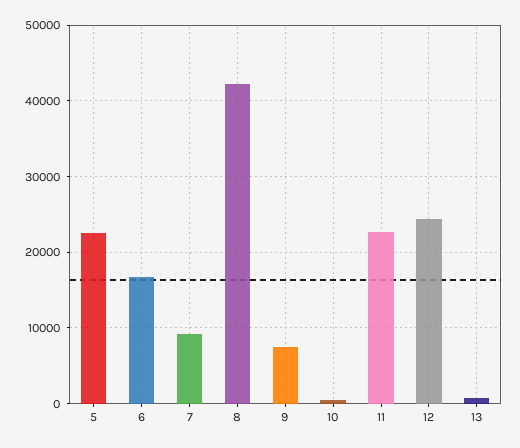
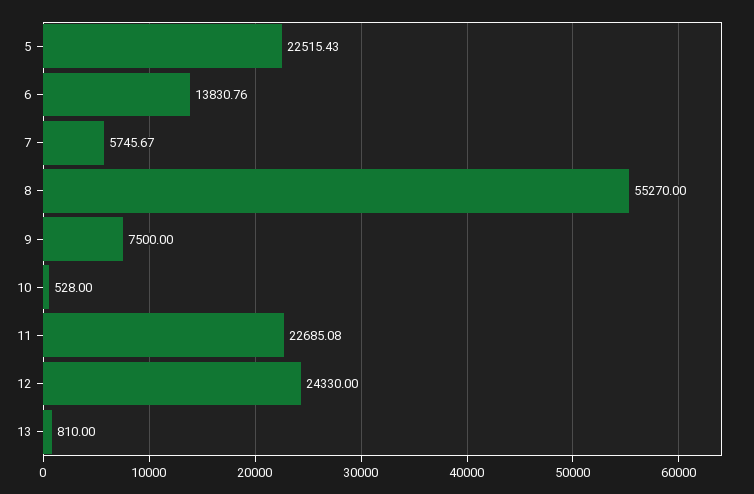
  {
    "5": 22515.43,
-   "6": 17000,
+   "6": 13830.76,
-   "7": 9000,
+   "7": 5745.67,
-   "8": 42000,
+   "8": 55270,
    "9": 7500,
    "10": 528,
    "11": 22685.08,
    "12": 24330,
    "13": 810
  }

